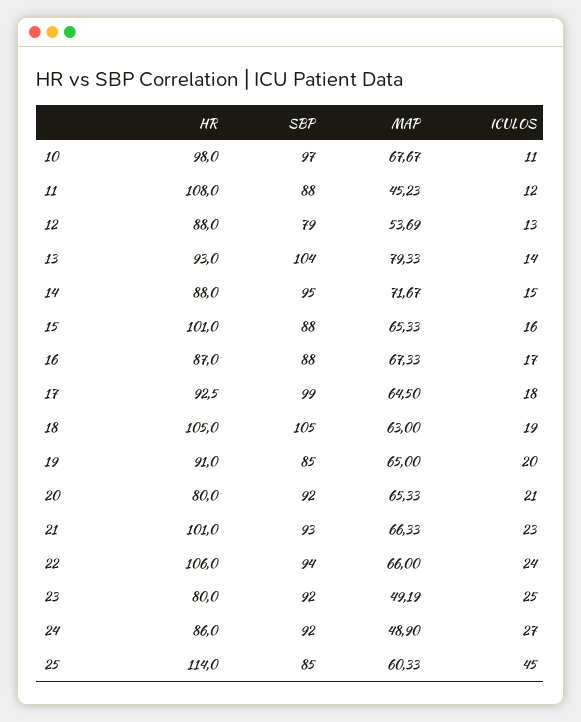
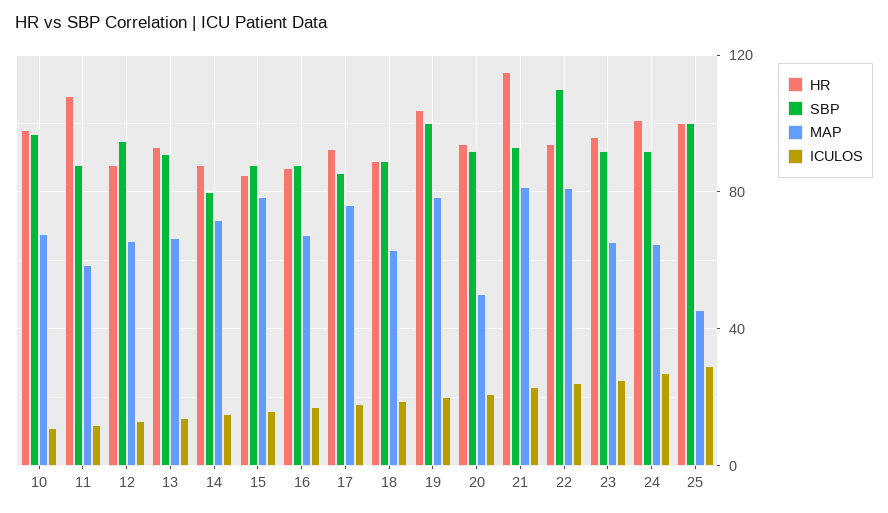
  {
    "HR": {
      "10": 98,
      "11": 108,
      "12": 88,
      "13": 93,
      "14": 88,
-     "15": 101,
+     "15": 85,
      "16": 87,
      "17": 92.5,
-     "18": 105,
+     "18": 90,
-     "19": 91,
+     "19": 105,
-     "20": 80,
+     "20": 95,
-     "21": 101,
+     "21": 115,
-     "22": 106,
+     "22": 95,
-     "23": 80,
+     "23": 95,
-     "24": 86,
+     "24": 100,
-     "25": 114
+     "25": 100
    },
    "SBP": {
      "10": 97,
      "11": 88,
-     "12": 79,
+     "12": 95,
-     "13": 104,
+     "13": 90,
-     "14": 95,
+     "14": 80,
      "15": 88,
      "16": 88,
-     "17": 99,
+     "17": 85,
-     "18": 105,
+     "18": 90,
-     "19": 85,
+     "19": 100,
      "20": 92,
      "21": 93,
-     "22": 94,
+     "22": 110,
      "23": 92,
      "24": 92,
-     "25": 85
+     "25": 100
    },
    "MAP": {
      "10": 67.67,
-     "11": 45.23,
+     "11": 60,
-     "12": 53.69,
+     "12": 65,
-     "13": 79.33,
+     "13": 65,
      "14": 71.67,
-     "15": 65.33,
+     "15": 80,
      "16": 67.33,
-     "17": 64.5,
+     "17": 75,
      "18": 63,
-     "19": 65,
+     "19": 80,
-     "20": 65.33,
+     "20": 50,
-     "21": 66.33,
+     "21": 80,
-     "22": 66,
+     "22": 80,
-     "23": 49.19,
+     "23": 65,
-     "24": 48.9,
+     "24": 65,
-     "25": 60.33
+     "25": 45
    },
    "ICULOS": {
      "10": 11,
      "11": 12,
      "12": 13,
      "13": 14,
      "14": 15,
      "15": 16,
      "16": 17,
      "17": 18,
      "18": 19,
      "19": 20,
      "20": 21,
      "21": 23,
      "22": 24,
      "23": 25,
      "24": 27,
-     "25": 45
+     "25": 30
    }
  }

